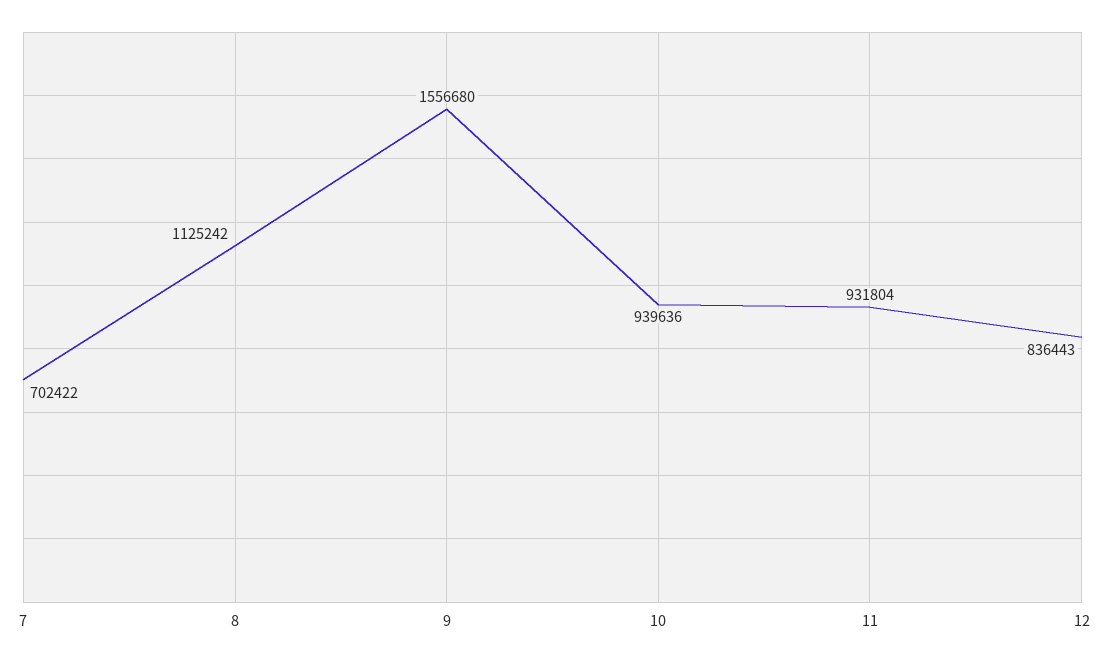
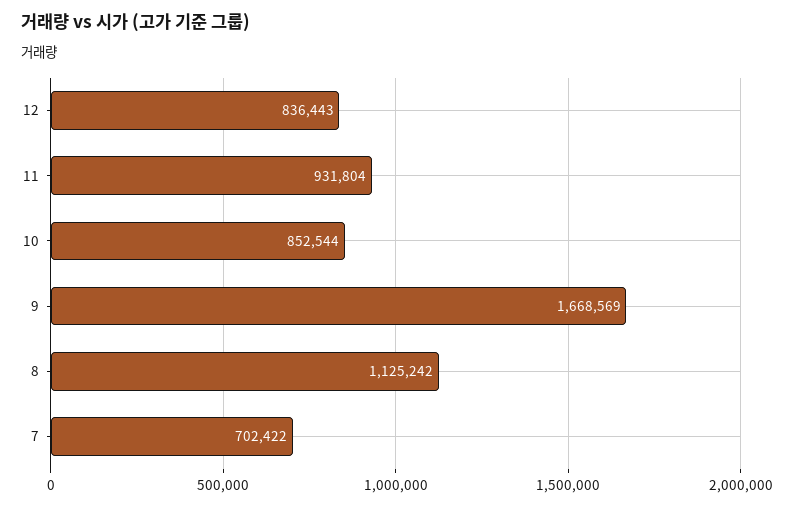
  {
    "7": 702422,
    "8": 1125242,
-   "9": 1556680,
+   "9": 1668569,
-   "10": 939636,
+   "10": 852544,
    "11": 931804,
    "12": 836443
  }

